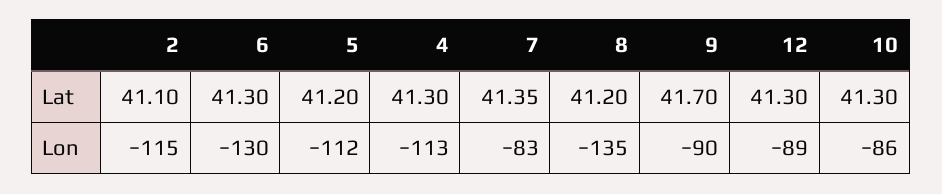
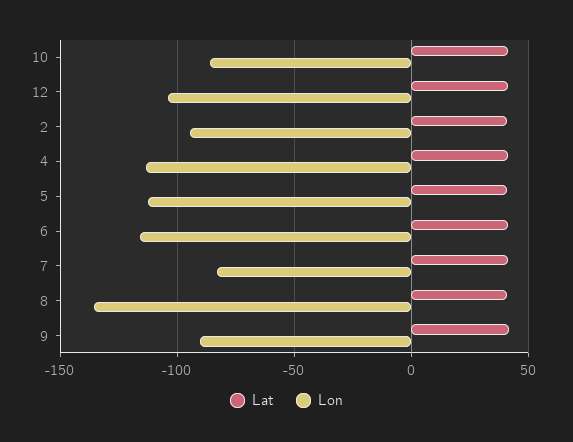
  {
    "Lat": {
      "2": 41.1,
      "6": 41.3,
      "5": 41.2,
      "4": 41.3,
      "7": 41.35,
      "8": 41.2,
      "9": 41.7,
      "12": 41.3,
      "10": 41.3
    },
    "Lon": {
-     "2": -115,
+     "2": -95,
-     "6": -130,
+     "6": -115,
      "5": -112,
      "4": -113,
      "7": -83,
      "8": -135,
      "9": -90,
-     "12": -89,
+     "12": -105,
      "10": -86
    }
  }

